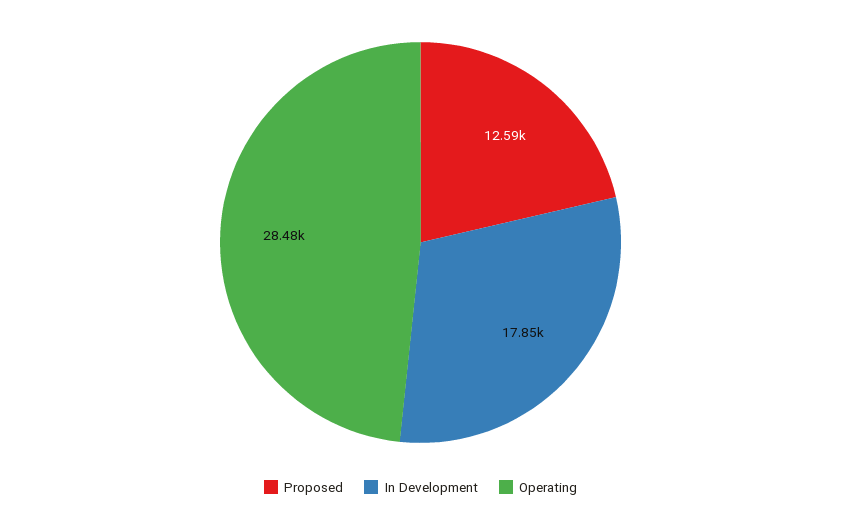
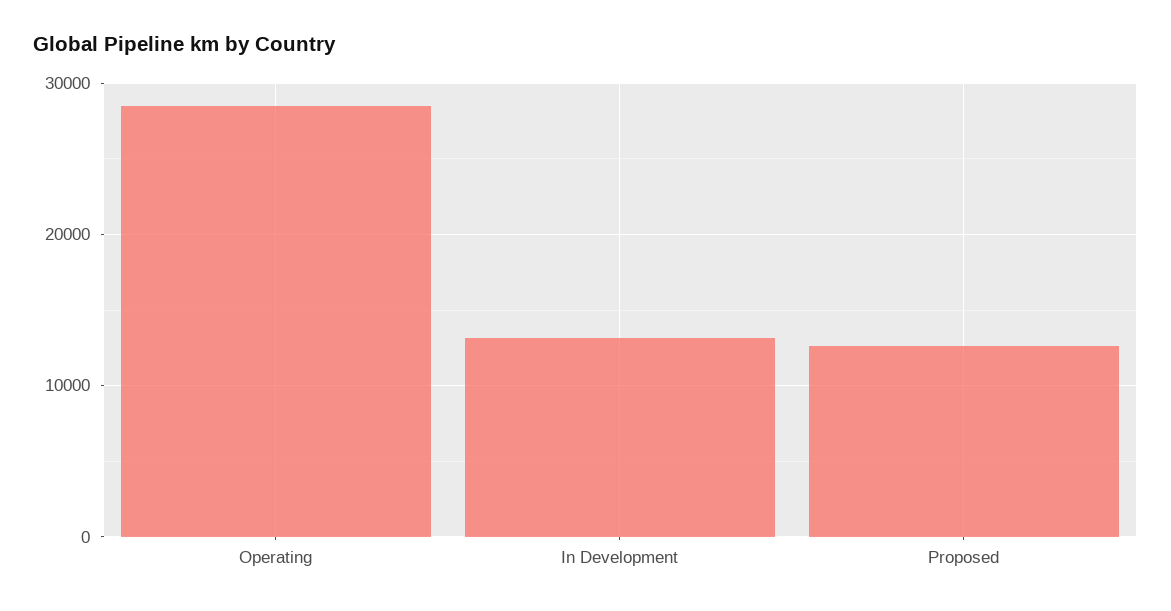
  {
    "Proposed": 12590,
-   "In Development": 17850,
+   "In Development": 13000,
    "Operating": 28480
  }

